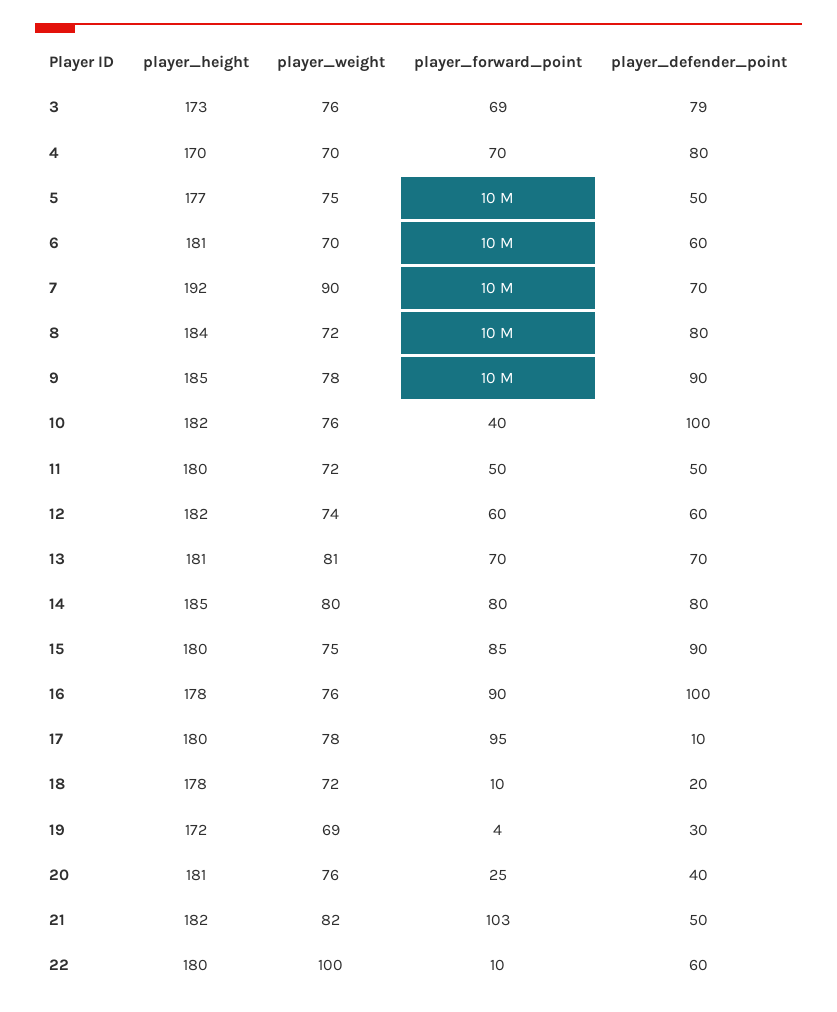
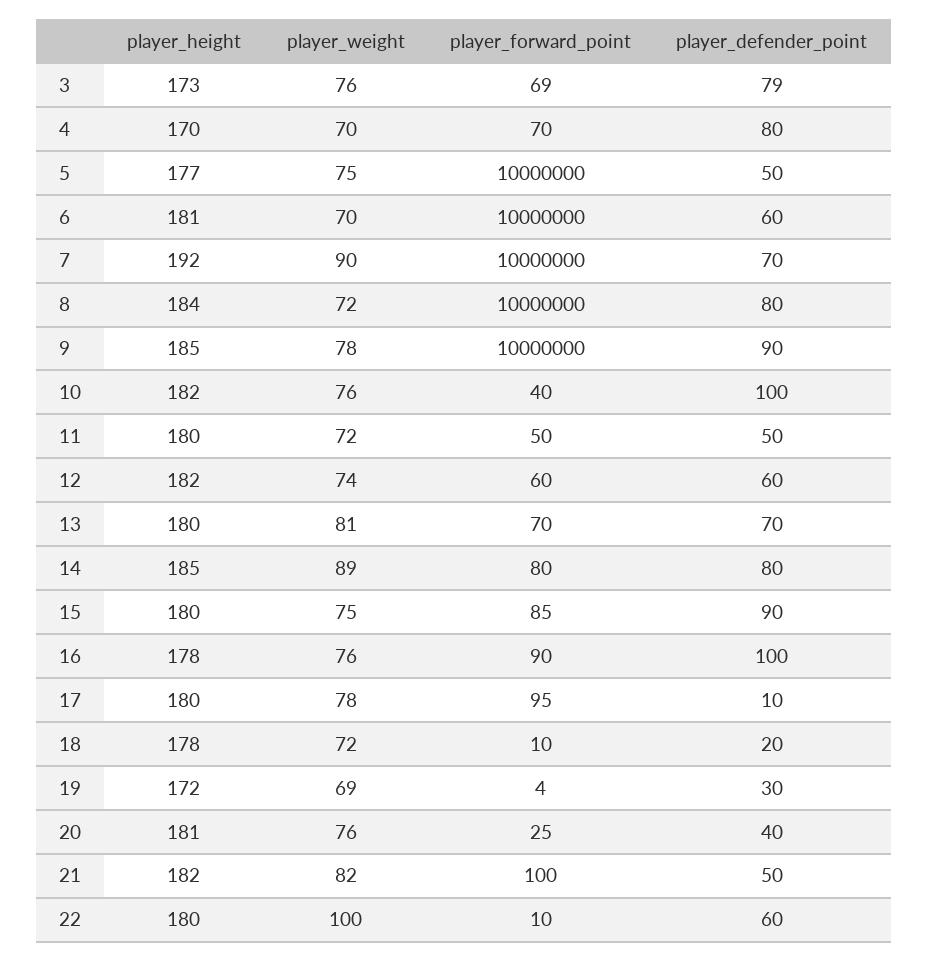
  {
    "player_height": {
      "3": 173,
      "4": 170,
      "5": 177,
      "6": 181,
      "7": 192,
      "8": 184,
      "9": 185,
      "10": 182,
      "11": 180,
      "12": 182,
-     "13": 181,
+     "13": 180,
      "14": 185,
      "15": 180,
      "16": 178,
      "17": 180,
      "18": 178,
      "19": 172,
      "20": 181,
      "21": 182,
      "22": 180
    },
    "player_weight": {
      "3": 76,
      "4": 70,
      "5": 75,
      "6": 70,
      "7": 90,
      "8": 72,
      "9": 78,
      "10": 76,
      "11": 72,
      "12": 74,
      "13": 81,
-     "14": 80,
+     "14": 89,
      "15": 75,
      "16": 76,
      "17": 78,
      "18": 72,
      "19": 69,
      "20": 76,
      "21": 82,
      "22": 100
    },
    "player_forward_point": {
      "3": 69,
      "4": 70,
      "5": 10000000,
      "6": 10000000,
      "7": 10000000,
      "8": 10000000,
      "9": 10000000,
      "10": 40,
      "11": 50,
      "12": 60,
      "13": 70,
      "14": 80,
      "15": 85,
      "16": 90,
      "17": 95,
      "18": 10,
      "19": 4,
      "20": 25,
-     "21": 103,
+     "21": 100,
      "22": 10
    },
    "player_defender_point": {
      "3": 79,
      "4": 80,
      "5": 50,
      "6": 60,
      "7": 70,
      "8": 80,
      "9": 90,
      "10": 100,
      "11": 50,
      "12": 60,
      "13": 70,
      "14": 80,
      "15": 90,
      "16": 100,
      "17": 10,
      "18": 20,
      "19": 30,
      "20": 40,
      "21": 50,
      "22": 60
    }
  }

